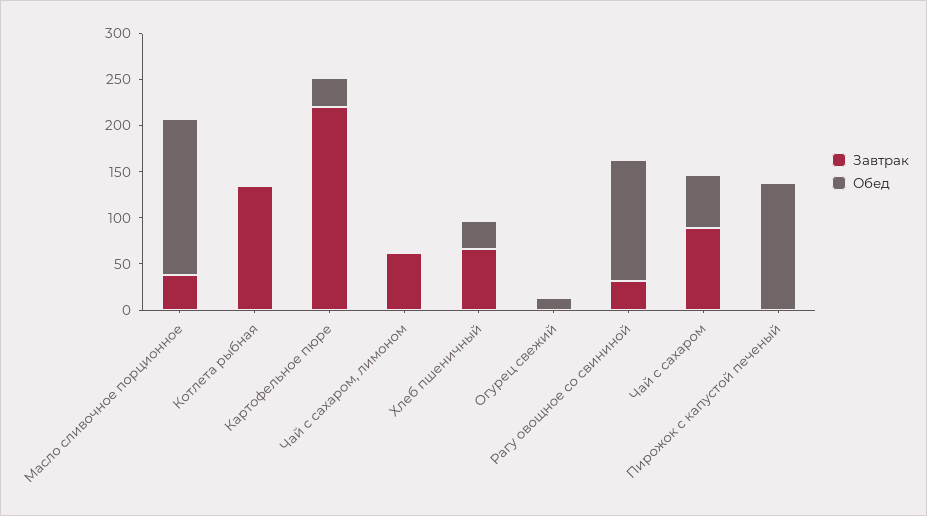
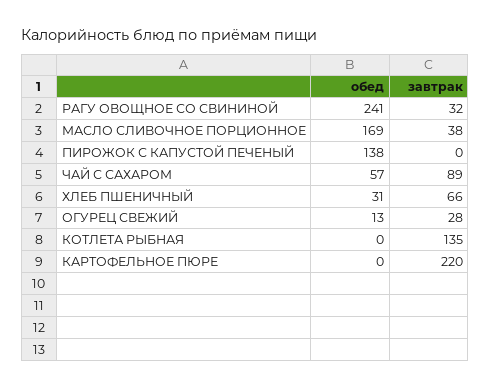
  {
    "Завтрак": {
      "Масло сливочное порционное": 38,
      "Котлета рыбная": 135,
      "Картофельное пюре": 220,
-     "Чай с сахаром, лимоном": 60,
      "Хлеб пшеничный": 66,
-     "Огурец свежий": 0,
+     "Огурец свежий": 28,
      "Рагу овощное со свининой": 32,
      "Чай с сахаром": 89,
      "Пирожок с капустой печеный": 0
    },
    "Обед": {
      "Масло сливочное порционное": 169,
      "Котлета рыбная": 0,
-     "Картофельное пюре": 30,
+     "Картофельное пюре": 0,
-     "Чай с сахаром, лимоном": 0,
      "Хлеб пшеничный": 31,
      "Огурец свежий": 13,
-     "Рагу овощное со свининой": 130,
+     "Рагу овощное со свининой": 241,
      "Чай с сахаром": 57,
      "Пирожок с капустой печеный": 138
    }
  }

